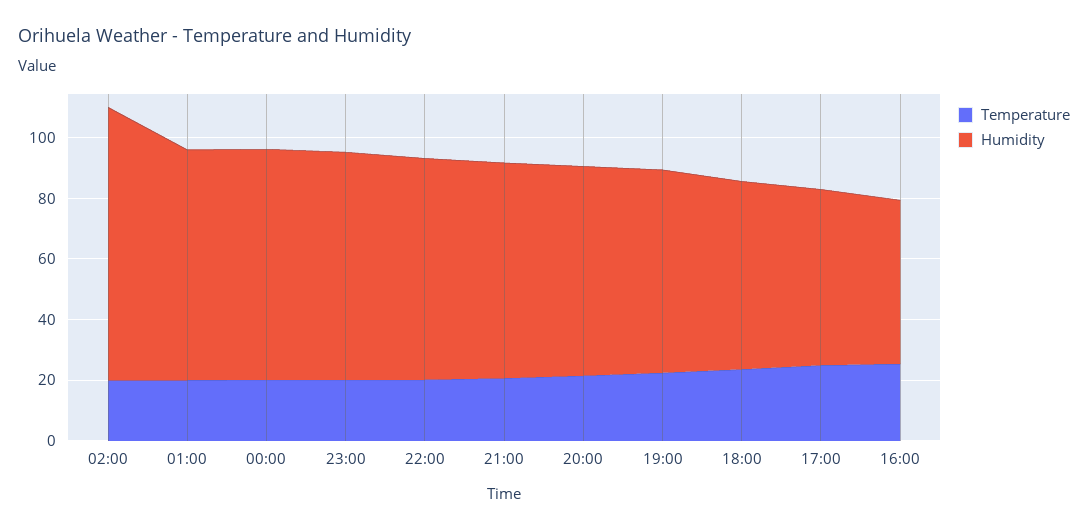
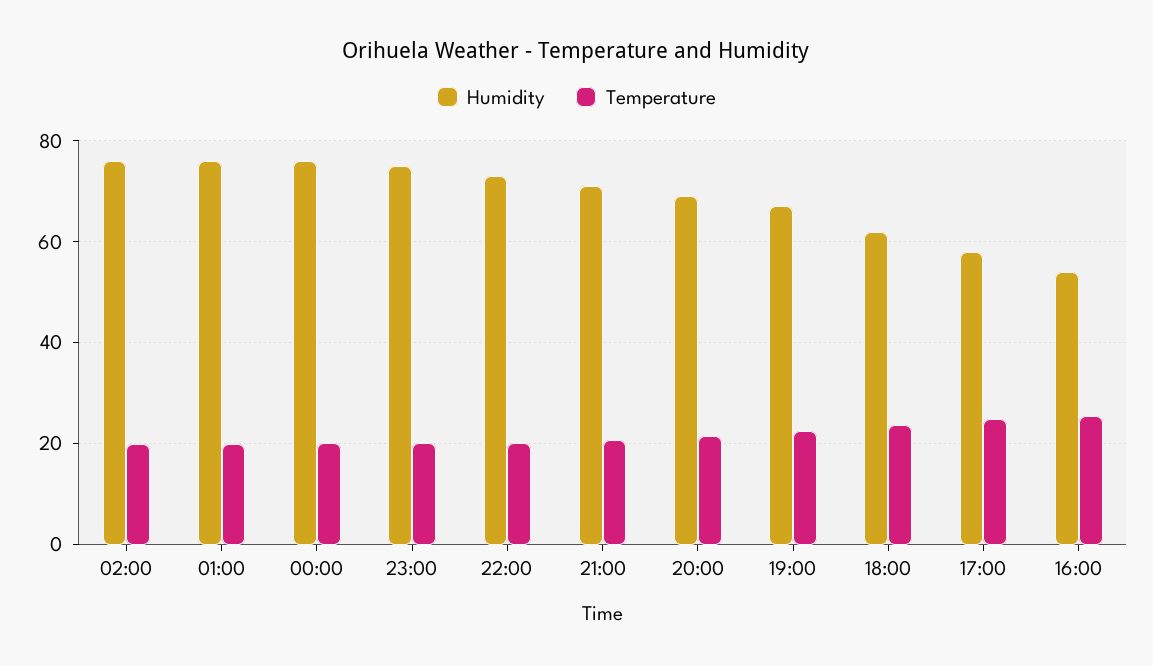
  {
    "Temperature": {
      "02:00": 20,
      "01:00": 20,
      "00:00": 20,
      "23:00": 20,
      "22:00": 20,
      "21:00": 20,
      "20:00": 22,
      "19:00": 22,
      "18:00": 24,
      "17:00": 24,
      "16:00": 26
    },
    "Humidity": {
-     "02:00": 90,
+     "02:00": 76,
      "01:00": 76,
      "00:00": 76,
      "23:00": 76,
      "22:00": 74,
      "21:00": 72,
      "20:00": 70,
      "19:00": 68,
      "18:00": 62,
      "17:00": 58,
      "16:00": 54
    }
  }

